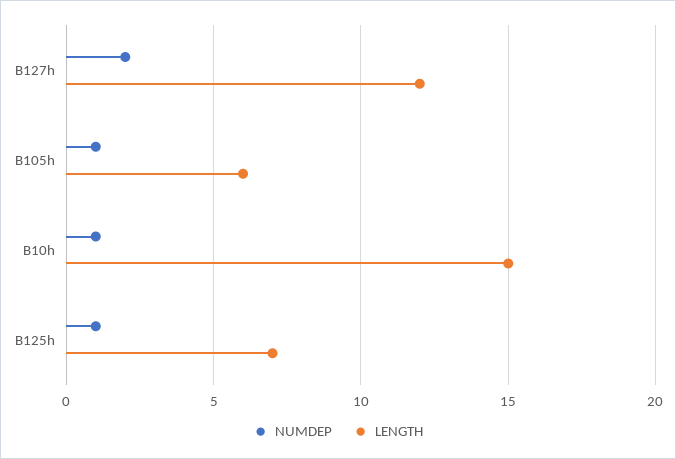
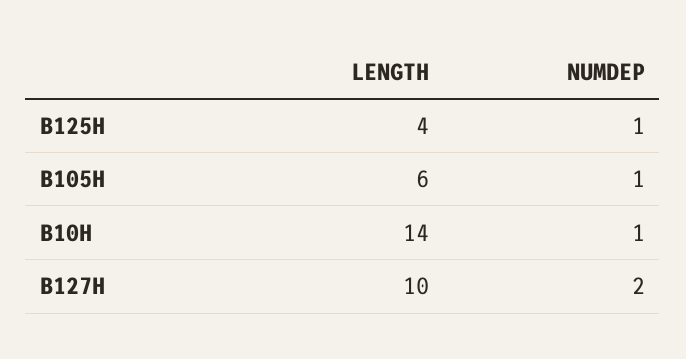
  {
    "NUMDEP": {
      "B127h": 2,
      "B105h": 1,
      "B10h": 1,
      "B125h": 1
    },
    "LENGTH": {
-     "B127h": 12,
+     "B127h": 10,
      "B105h": 6,
-     "B10h": 15,
+     "B10h": 14,
-     "B125h": 7
+     "B125h": 4
    }
  }

